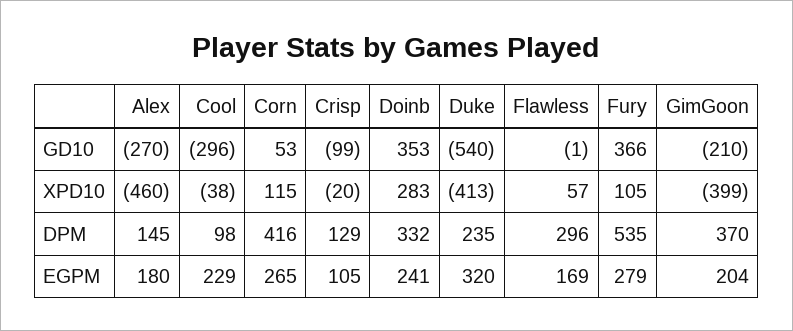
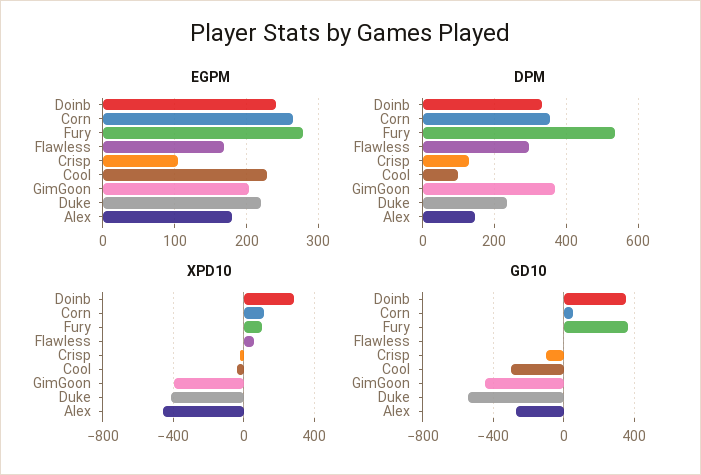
  {
    "GD10": {
      "Alex": -270,
      "Cool": -296,
      "Corn": 53,
      "Crisp": -99,
      "Doinb": 353,
      "Duke": -540,
      "Flawless": -1,
      "Fury": 366,
-     "GimGoon": -210
+     "GimGoon": -450
    },
    "XPD10": {
      "Alex": -460,
      "Cool": -38,
      "Corn": 115,
      "Crisp": -20,
      "Doinb": 283,
      "Duke": -413,
      "Flawless": 57,
      "Fury": 105,
      "GimGoon": -399
    },
    "DPM": {
      "Alex": 145,
      "Cool": 98,
-     "Corn": 416,
+     "Corn": 360,
      "Crisp": 129,
      "Doinb": 332,
      "Duke": 235,
      "Flawless": 296,
      "Fury": 535,
      "GimGoon": 370
    },
    "EGPM": {
      "Alex": 180,
      "Cool": 229,
      "Corn": 265,
      "Crisp": 105,
      "Doinb": 241,
-     "Duke": 320,
+     "Duke": 220,
      "Flawless": 169,
      "Fury": 279,
      "GimGoon": 204
    }
  }

